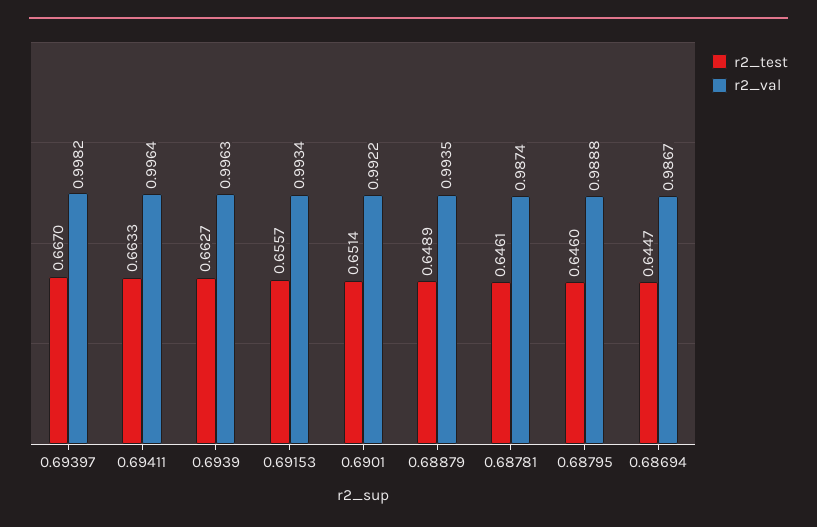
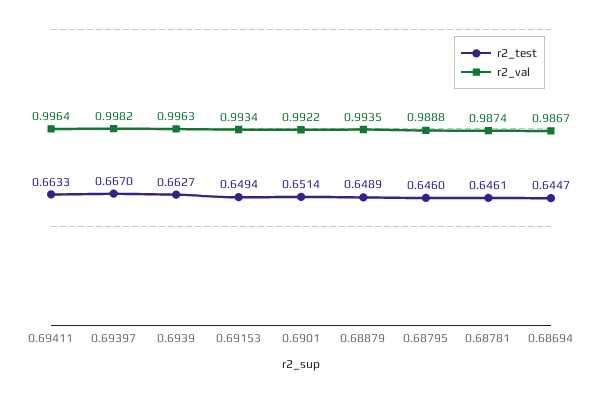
  {
    "r2_test": {
      "0.69397": 0.667,
      "0.69411": 0.6633,
      "0.6939": 0.6627,
-     "0.69153": 0.6557,
+     "0.69153": 0.6494,
      "0.6901": 0.6514,
      "0.68879": 0.6489,
      "0.68781": 0.6461,
      "0.68795": 0.646,
      "0.68694": 0.6447
    },
    "r2_val": {
      "0.69397": 0.9982,
      "0.69411": 0.9964,
      "0.6939": 0.9963,
      "0.69153": 0.9934,
      "0.6901": 0.9922,
      "0.68879": 0.9935,
      "0.68781": 0.9874,
      "0.68795": 0.9888,
      "0.68694": 0.9867
    }
  }

